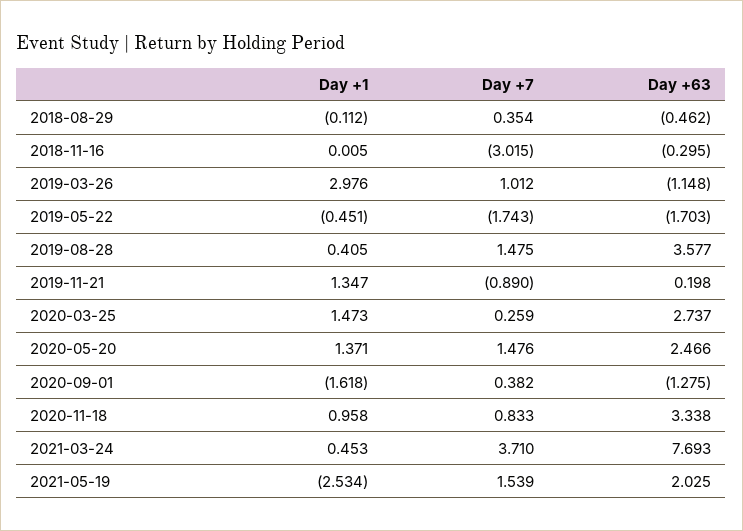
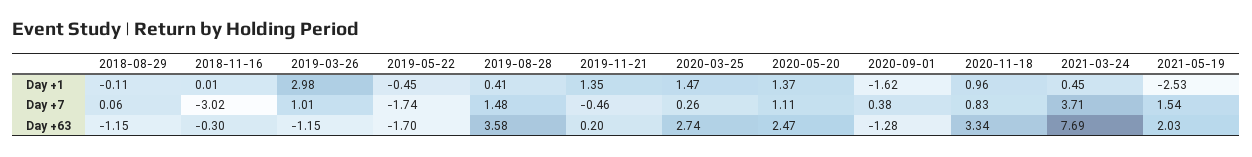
  {
    "Day +1": {
      "2018-08-29": -0.112,
      "2018-11-16": 0.005,
      "2019-03-26": 2.976,
      "2019-05-22": -0.451,
      "2019-08-28": 0.405,
      "2019-11-21": 1.347,
      "2020-03-25": 1.473,
      "2020-05-20": 1.371,
      "2020-09-01": -1.618,
      "2020-11-18": 0.958,
      "2021-03-24": 0.453,
      "2021-05-19": -2.534
    },
    "Day +7": {
-     "2018-08-29": 0.354,
+     "2018-08-29": 0.06,
      "2018-11-16": -3.015,
      "2019-03-26": 1.012,
      "2019-05-22": -1.743,
      "2019-08-28": 1.475,
-     "2019-11-21": -0.89,
+     "2019-11-21": -0.46,
      "2020-03-25": 0.259,
-     "2020-05-20": 1.476,
+     "2020-05-20": 1.11,
      "2020-09-01": 0.382,
      "2020-11-18": 0.833,
      "2021-03-24": 3.71,
      "2021-05-19": 1.539
    },
    "Day +63": {
-     "2018-08-29": -0.462,
+     "2018-08-29": -1.15,
      "2018-11-16": -0.295,
      "2019-03-26": -1.148,
      "2019-05-22": -1.703,
      "2019-08-28": 3.577,
      "2019-11-21": 0.198,
      "2020-03-25": 2.737,
      "2020-05-20": 2.466,
      "2020-09-01": -1.275,
      "2020-11-18": 3.338,
      "2021-03-24": 7.693,
      "2021-05-19": 2.025
    }
  }

